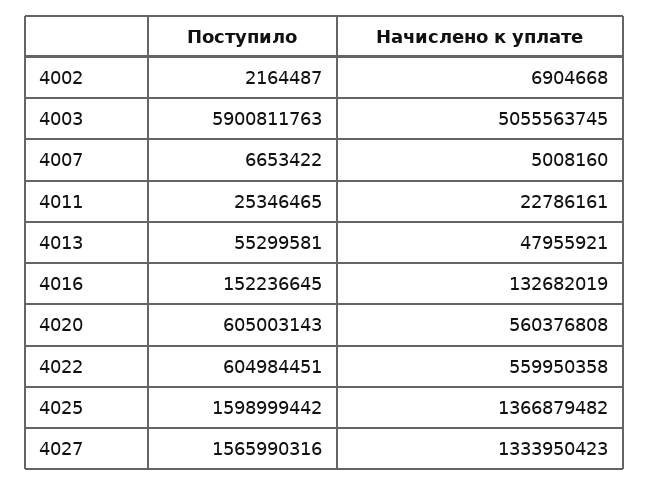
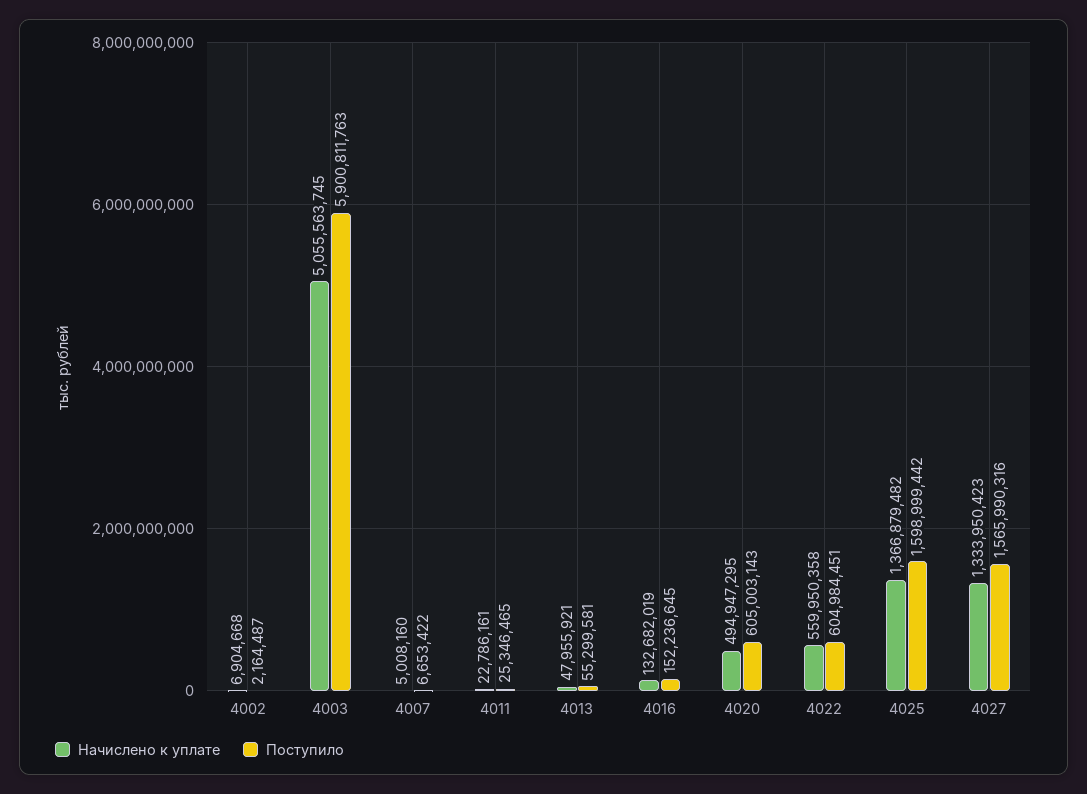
  {
    "Поступило": {
      "4002": 2164487,
      "4003": 5900811763,
      "4007": 6653422,
      "4011": 25346465,
      "4013": 55299581,
      "4016": 152236645,
      "4020": 605003143,
      "4022": 604984451,
      "4025": 1598999442,
      "4027": 1565990316
    },
    "Начислено к уплате": {
      "4002": 6904668,
      "4003": 5055563745,
      "4007": 5008160,
      "4011": 22786161,
      "4013": 47955921,
      "4016": 132682019,
-     "4020": 560376808,
+     "4020": 494947295,
      "4022": 559950358,
      "4025": 1366879482,
      "4027": 1333950423
    }
  }

